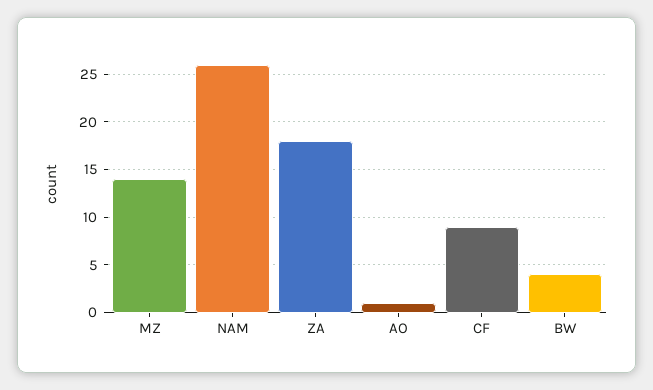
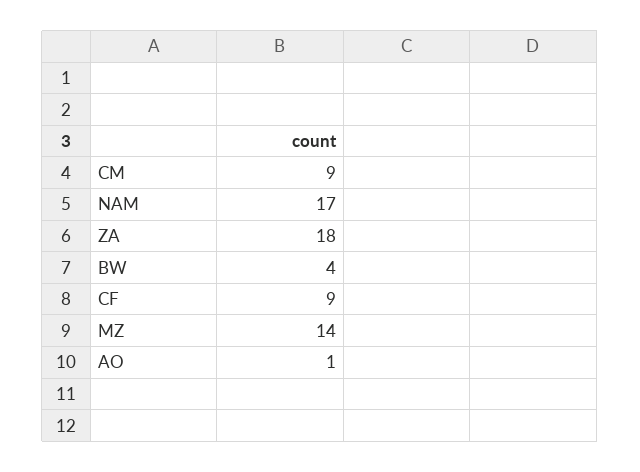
  {
    "MZ": 14,
-   "NAM": 26,
+   "NAM": 17,
    "ZA": 18,
    "AO": 1,
    "CF": 9,
-   "BW": 4
+   "BW": 4,
+   "CM": 9
  }

